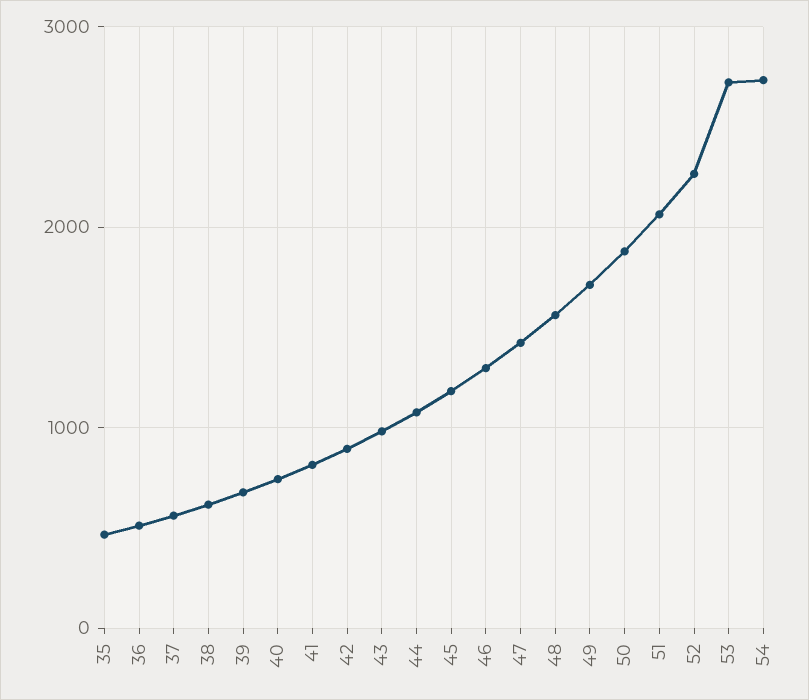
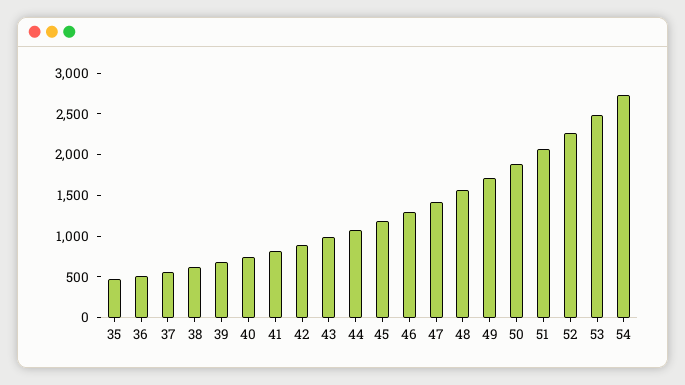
  {
    "35": 500,
    "36": 500,
    "37": 600,
    "38": 600,
    "39": 700,
    "40": 700,
    "41": 800,
    "42": 900,
    "43": 1000,
    "44": 1100,
    "45": 1200,
    "46": 1300,
    "47": 1400,
    "48": 1600,
    "49": 1700,
    "50": 1900,
    "51": 2100,
    "52": 2300,
-   "53": 2700,
+   "53": 2500,
    "54": 2700
  }

